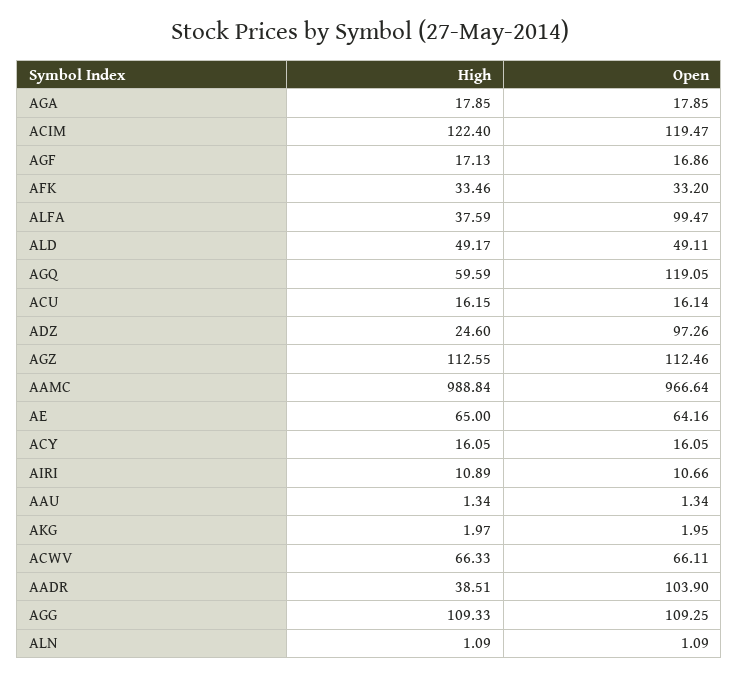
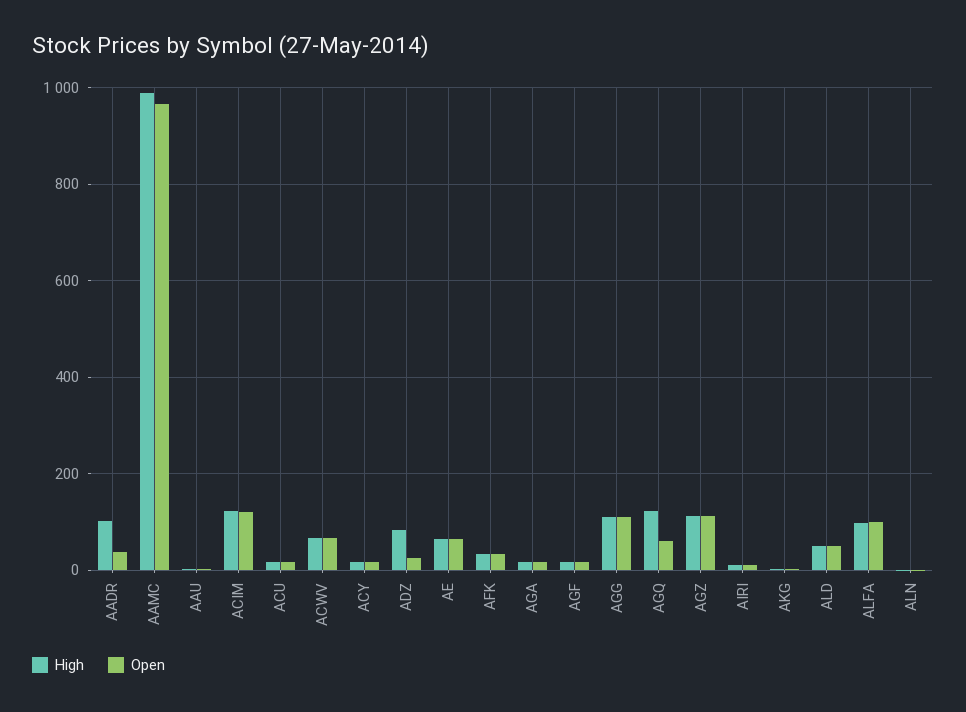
  {
    "High": {
      "AGA": 17.85,
      "ACIM": 122.4,
      "AGF": 17.13,
      "AFK": 33.46,
-     "ALFA": 37.59,
+     "ALFA": 100,
      "ALD": 49.17,
-     "AGQ": 59.59,
+     "AGQ": 120,
      "ACU": 16.15,
-     "ADZ": 24.6,
+     "ADZ": 80,
      "AGZ": 112.55,
      "AAMC": 988.84,
      "AE": 65,
      "ACY": 16.05,
      "AIRI": 10.89,
      "AAU": 1.34,
      "AKG": 1.97,
      "ACWV": 66.33,
-     "AADR": 38.51,
+     "AADR": 100,
      "AGG": 109.33,
      "ALN": 1.09
    },
    "Open": {
      "AGA": 17.85,
      "ACIM": 119.47,
      "AGF": 16.86,
      "AFK": 33.2,
      "ALFA": 99.47,
      "ALD": 49.11,
-     "AGQ": 119.05,
+     "AGQ": 60,
      "ACU": 16.14,
-     "ADZ": 97.26,
+     "ADZ": 20,
      "AGZ": 112.46,
      "AAMC": 966.64,
      "AE": 64.16,
      "ACY": 16.05,
      "AIRI": 10.66,
      "AAU": 1.34,
      "AKG": 1.95,
      "ACWV": 66.11,
-     "AADR": 103.9,
+     "AADR": 40,
      "AGG": 109.25,
      "ALN": 1.09
    }
  }

